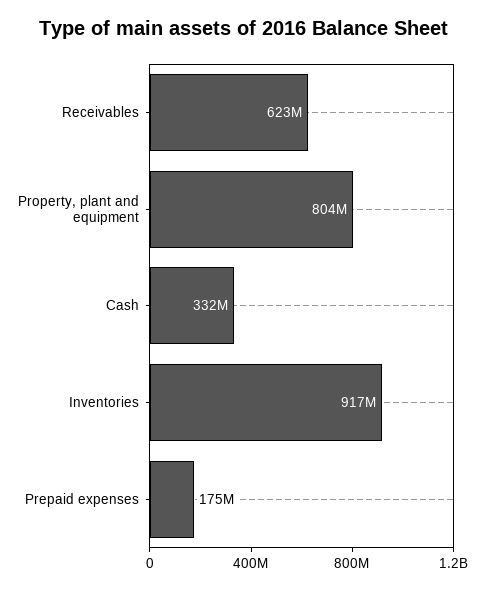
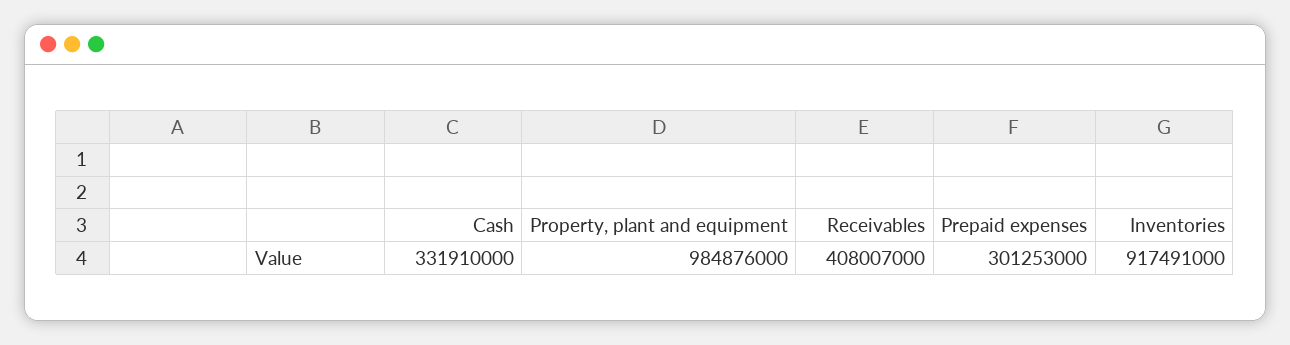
  {
-   "Receivables": 623000000,
+   "Receivables": 408007000,
-   "Property, plant and equipment": 804000000,
+   "Property, plant and equipment": 984876000,
    "Cash": 331910000,
    "Inventories": 917491000,
-   "Prepaid expenses": 175000000
+   "Prepaid expenses": 301253000
  }

